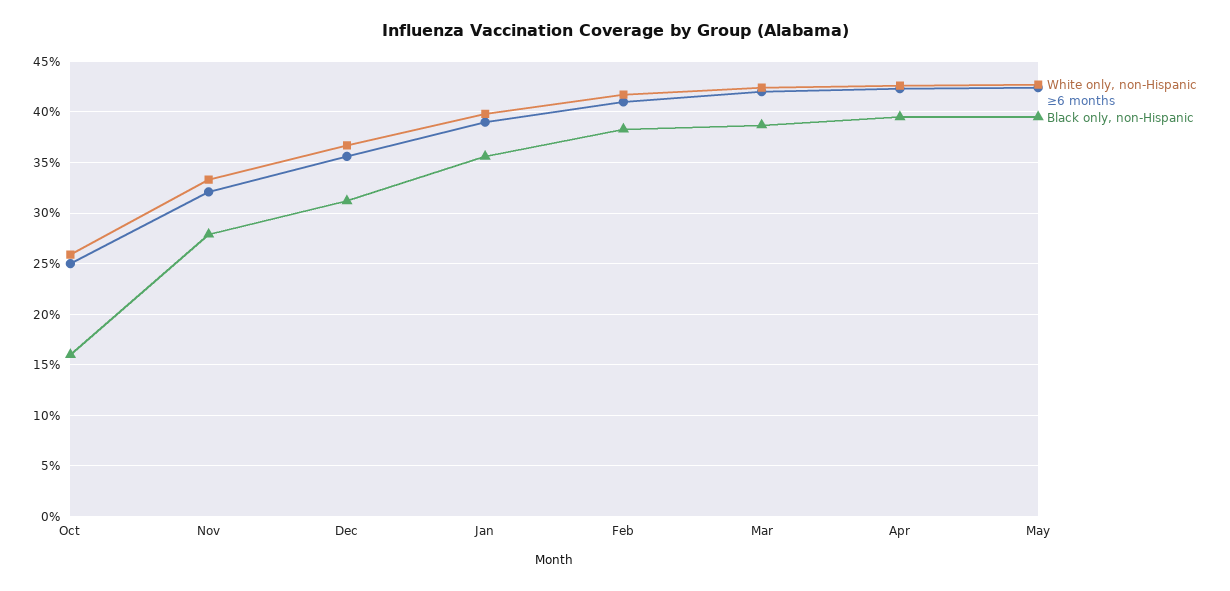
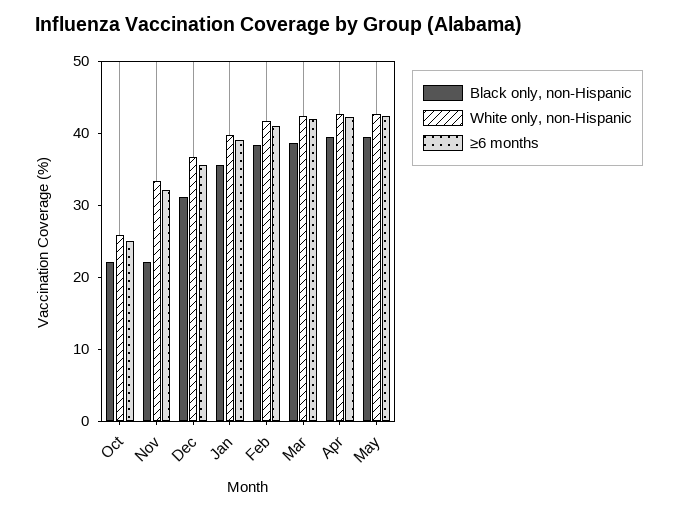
  {
    "White only, non-Hispanic": {
      "Oct": 26,
      "Nov": 33,
      "Dec": 37,
      "Jan": 40,
      "Feb": 42,
      "Mar": 42,
      "Apr": 43,
      "May": 43
    },
    "≥6 months": {
      "Oct": 25,
      "Nov": 32,
      "Dec": 36,
      "Jan": 39,
      "Feb": 41,
      "Mar": 42,
      "Apr": 42,
      "May": 42
    },
    "Black only, non-Hispanic": {
-     "Oct": 16,
+     "Oct": 22,
-     "Nov": 28,
+     "Nov": 22,
      "Dec": 31,
      "Jan": 36,
      "Feb": 38,
      "Mar": 39,
      "Apr": 40,
      "May": 40
    }
  }

